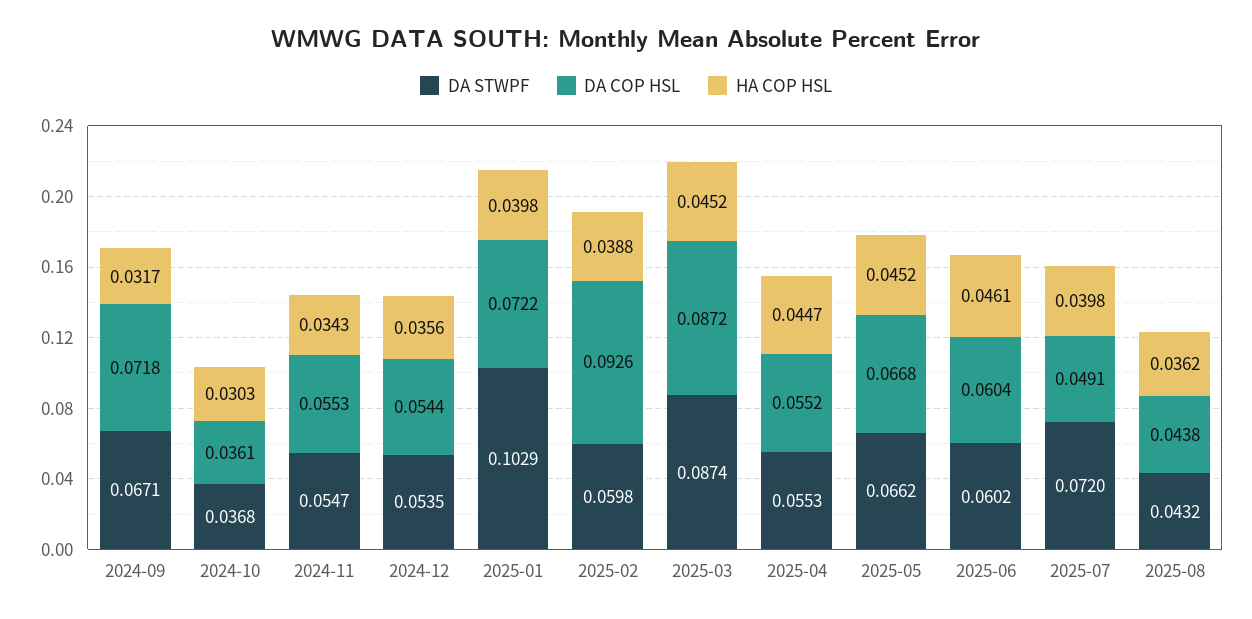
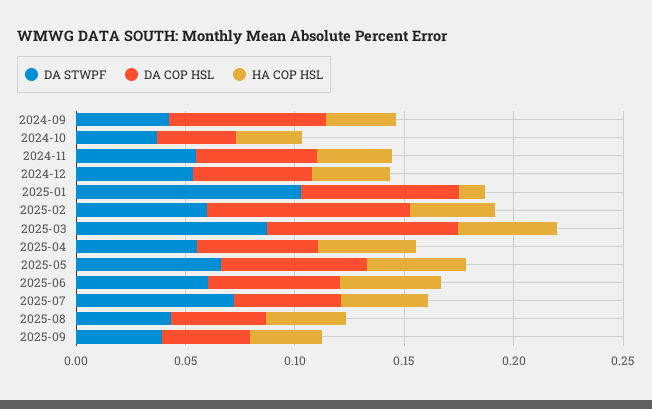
  {
    "DA STWPF": {
-     "2024-09": 0.0671,
+     "2024-09": 0.04,
      "2024-10": 0.0368,
      "2024-11": 0.0547,
      "2024-12": 0.0535,
      "2025-01": 0.1029,
      "2025-02": 0.0598,
      "2025-03": 0.0874,
      "2025-04": 0.0553,
      "2025-05": 0.0662,
      "2025-06": 0.0602,
      "2025-07": 0.072,
-     "2025-08": 0.0432
+     "2025-08": 0.0432,
+     "2025-09": 0.04
    },
    "DA COP HSL": {
      "2024-09": 0.0718,
      "2024-10": 0.0361,
      "2024-11": 0.0553,
      "2024-12": 0.0544,
      "2025-01": 0.0722,
      "2025-02": 0.0926,
      "2025-03": 0.0872,
      "2025-04": 0.0552,
      "2025-05": 0.0668,
      "2025-06": 0.0604,
      "2025-07": 0.0491,
-     "2025-08": 0.0438
+     "2025-08": 0.0438,
+     "2025-09": 0.04
    },
    "HA COP HSL": {
      "2024-09": 0.0317,
      "2024-10": 0.0303,
      "2024-11": 0.0343,
      "2024-12": 0.0356,
-     "2025-01": 0.0398,
+     "2025-01": 0.01,
      "2025-02": 0.0388,
      "2025-03": 0.0452,
      "2025-04": 0.0447,
      "2025-05": 0.0452,
      "2025-06": 0.0461,
      "2025-07": 0.0398,
-     "2025-08": 0.0362
+     "2025-08": 0.0362,
+     "2025-09": 0.03
    }
  }

